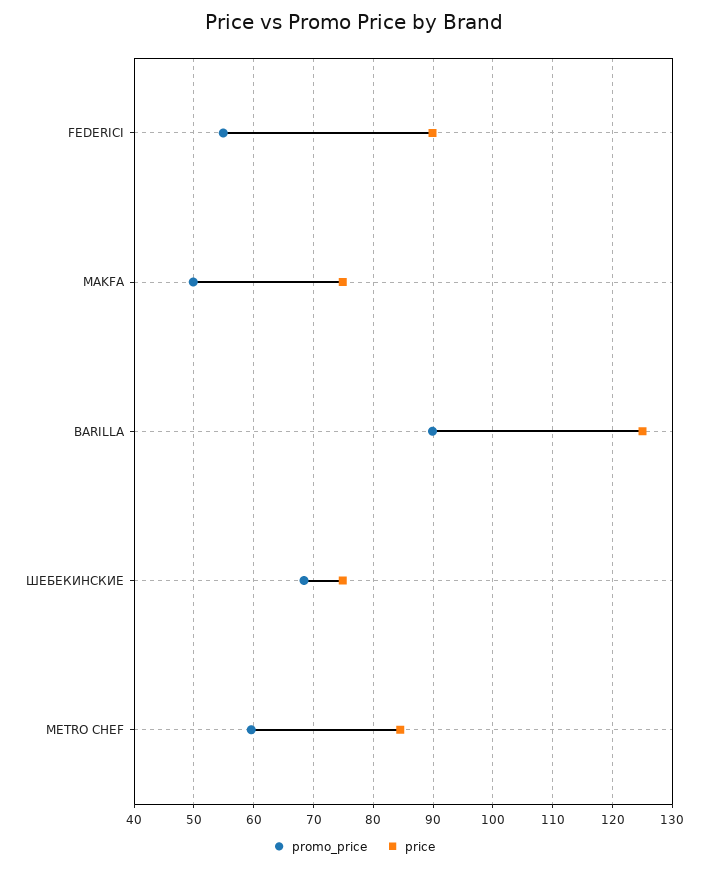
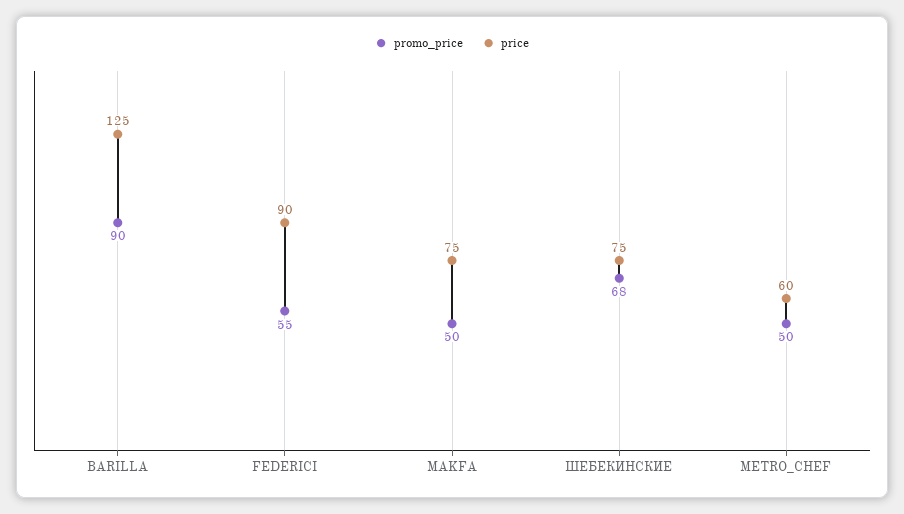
  {
    "promo_price": {
      "FEDERICI": 55,
      "MAKFA": 50,
      "BARILLA": 90,
      "ШЕБЕКИНСКИЕ": 68,
-     "METRO CHEF": 60
+     "METRO CHEF": 50
    },
    "price": {
      "FEDERICI": 90,
      "MAKFA": 75,
      "BARILLA": 125,
      "ШЕБЕКИНСКИЕ": 75,
-     "METRO CHEF": 84
+     "METRO CHEF": 60
    }
  }

